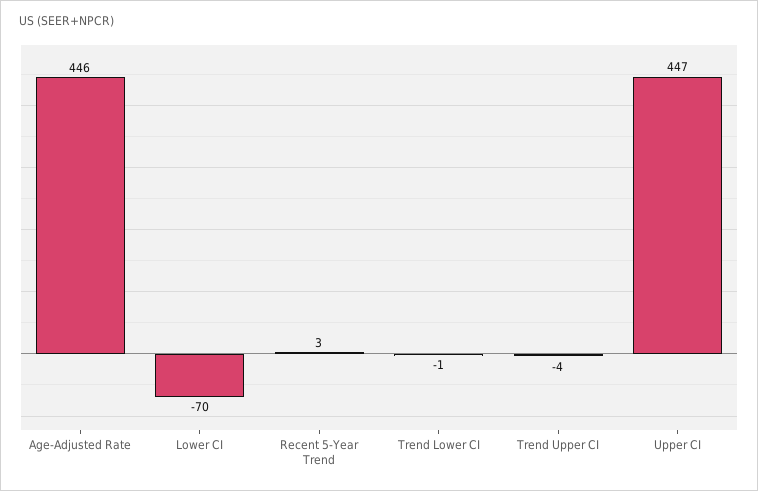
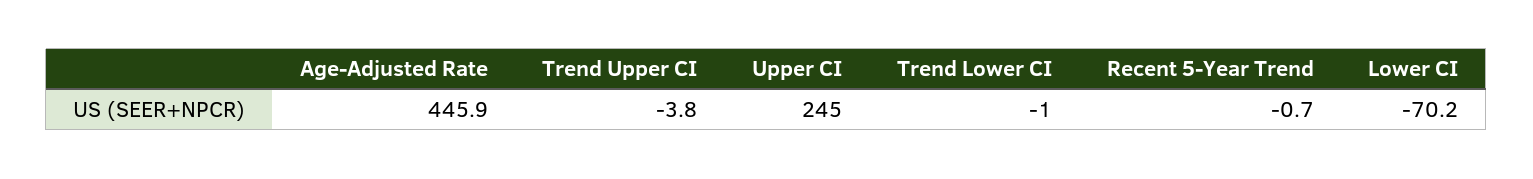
  {
    "Age-Adjusted Rate": 445.9,
    "Lower CI": -70.2,
-   "Recent 5-Year Trend": 3,
+   "Recent 5-Year Trend": -0.7,
    "Trend Lower CI": -1,
    "Trend Upper CI": -3.8,
-   "Upper CI": 447
+   "Upper CI": 245
  }

